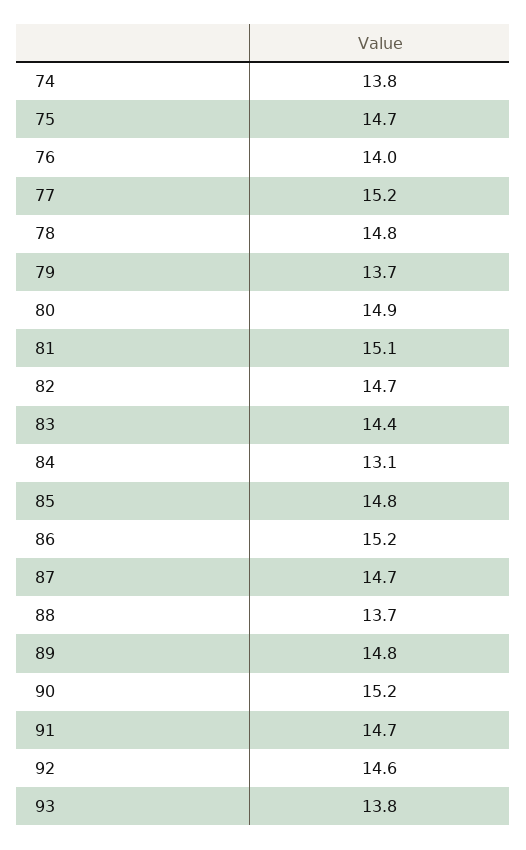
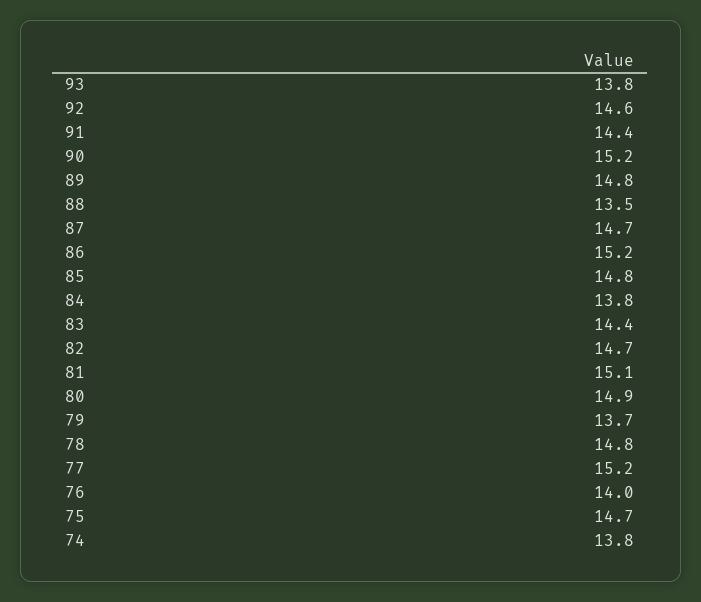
  {
    "74": 13.8,
    "75": 14.7,
    "76": 14,
    "77": 15.2,
    "78": 14.8,
    "79": 13.7,
    "80": 14.9,
    "81": 15.1,
    "82": 14.7,
    "83": 14.4,
-   "84": 13.1,
+   "84": 13.8,
    "85": 14.8,
    "86": 15.2,
    "87": 14.7,
-   "88": 13.7,
+   "88": 13.5,
    "89": 14.8,
    "90": 15.2,
-   "91": 14.7,
+   "91": 14.4,
    "92": 14.6,
    "93": 13.8
  }

